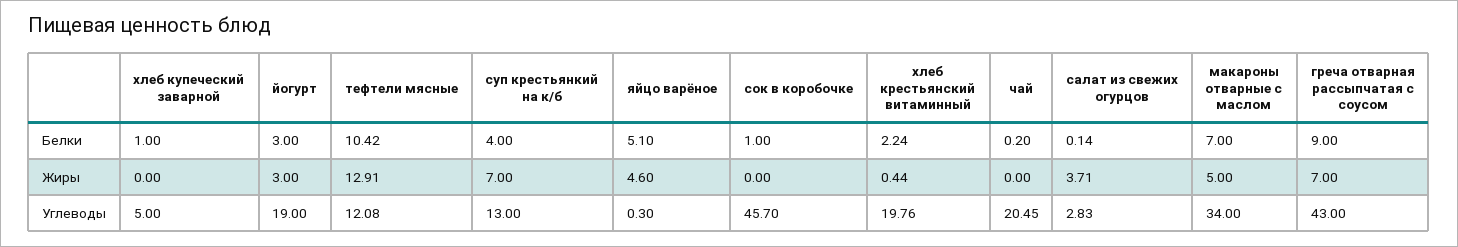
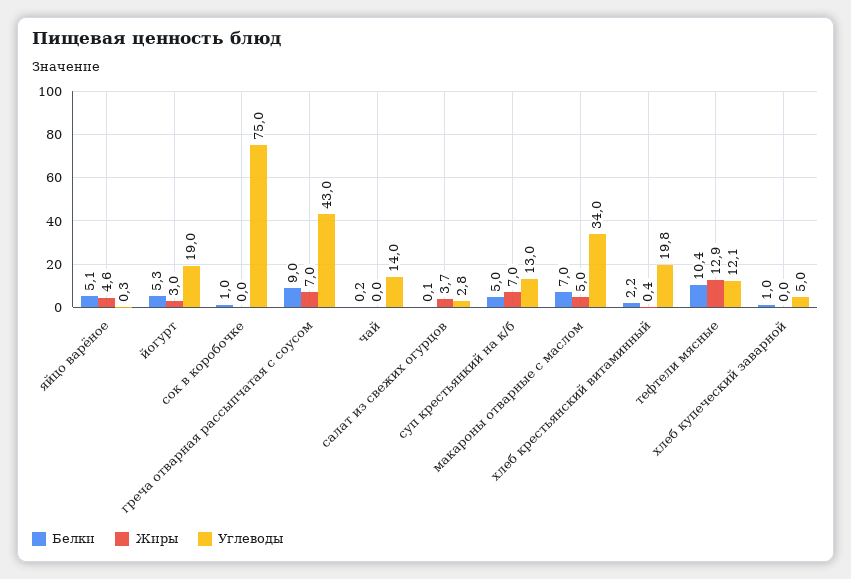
  {
    "Белки": {
      "хлеб купеческий заварной": 1,
-     "йогурт": 3,
+     "йогурт": 5.3,
      "тефтели мясные": 10.42,
-     "суп крестьянкий на к/б": 4,
+     "суп крестьянкий на к/б": 5,
      "яйцо варёное": 5.1,
      "сок в коробочке": 1,
      "хлеб крестьянский витаминный": 2.24,
      "чай": 0.2,
      "салат из свежих огурцов": 0.14,
      "макароны отварные с маслом": 7,
      "греча отварная рассыпчатая с соусом": 9
    },
    "Жиры": {
      "хлеб купеческий заварной": 0,
      "йогурт": 3,
      "тефтели мясные": 12.91,
      "суп крестьянкий на к/б": 7,
      "яйцо варёное": 4.6,
      "сок в коробочке": 0,
      "хлеб крестьянский витаминный": 0.44,
      "чай": 0,
      "салат из свежих огурцов": 3.71,
      "макароны отварные с маслом": 5,
      "греча отварная рассыпчатая с соусом": 7
    },
    "Углеводы": {
      "хлеб купеческий заварной": 5,
      "йогурт": 19,
      "тефтели мясные": 12.08,
      "суп крестьянкий на к/б": 13,
      "яйцо варёное": 0.3,
-     "сок в коробочке": 45.7,
+     "сок в коробочке": 75,
      "хлеб крестьянский витаминный": 19.76,
-     "чай": 20.45,
+     "чай": 14,
      "салат из свежих огурцов": 2.83,
      "макароны отварные с маслом": 34,
      "греча отварная рассыпчатая с соусом": 43
    }
  }

